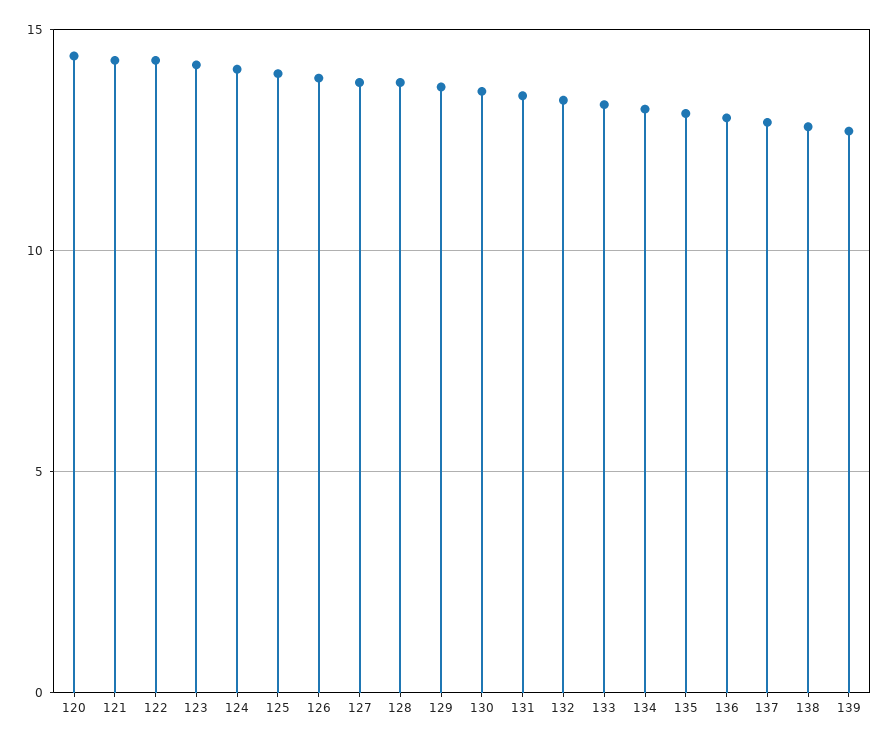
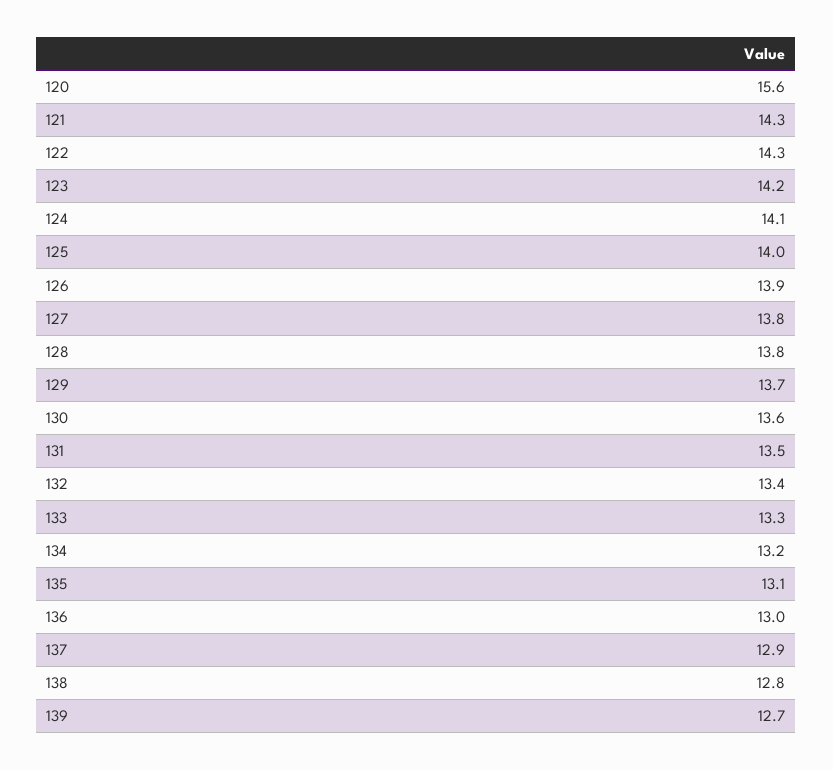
  {
-   "120": 14.5,
+   "120": 15.6,
    "121": 14.3,
    "122": 14.3,
    "123": 14.2,
    "124": 14.1,
    "125": 14,
    "126": 13.9,
    "127": 13.8,
    "128": 13.8,
    "129": 13.7,
    "130": 13.6,
    "131": 13.5,
    "132": 13.4,
    "133": 13.3,
    "134": 13.2,
    "135": 13.1,
    "136": 13,
    "137": 12.9,
    "138": 12.8,
    "139": 12.7
  }

